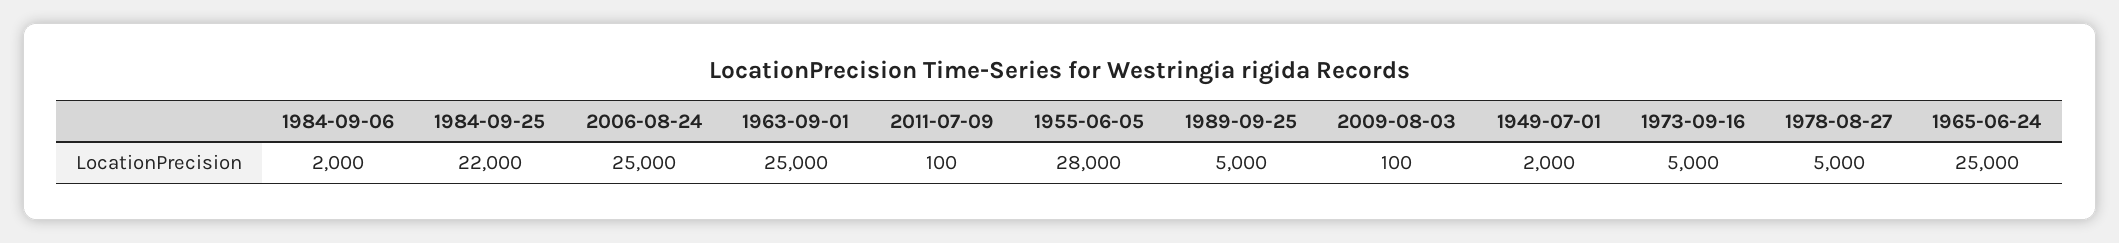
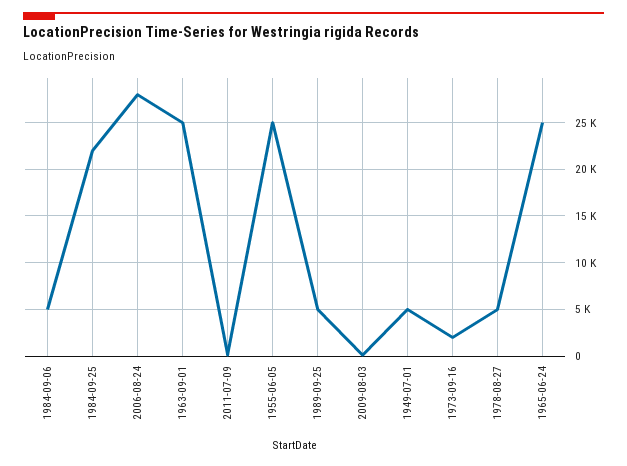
  {
-   "1984-09-06": 2000,
+   "1984-09-06": 5000,
    "1984-09-25": 22000,
-   "2006-08-24": 25000,
+   "2006-08-24": 28000,
    "1963-09-01": 25000,
    "2011-07-09": 100,
-   "1955-06-05": 28000,
+   "1955-06-05": 25000,
    "1989-09-25": 5000,
    "2009-08-03": 100,
-   "1949-07-01": 2000,
+   "1949-07-01": 5000,
-   "1973-09-16": 5000,
+   "1973-09-16": 2000,
    "1978-08-27": 5000,
    "1965-06-24": 25000
  }

